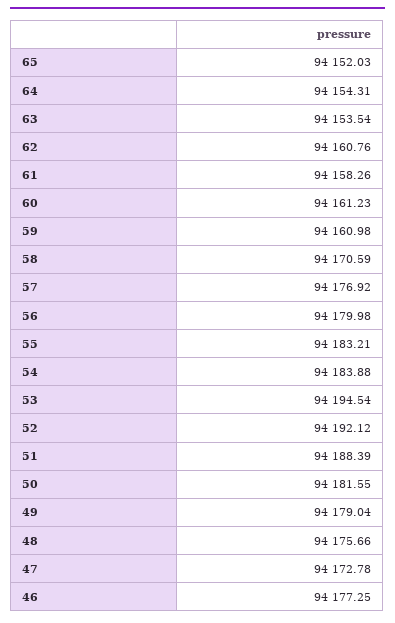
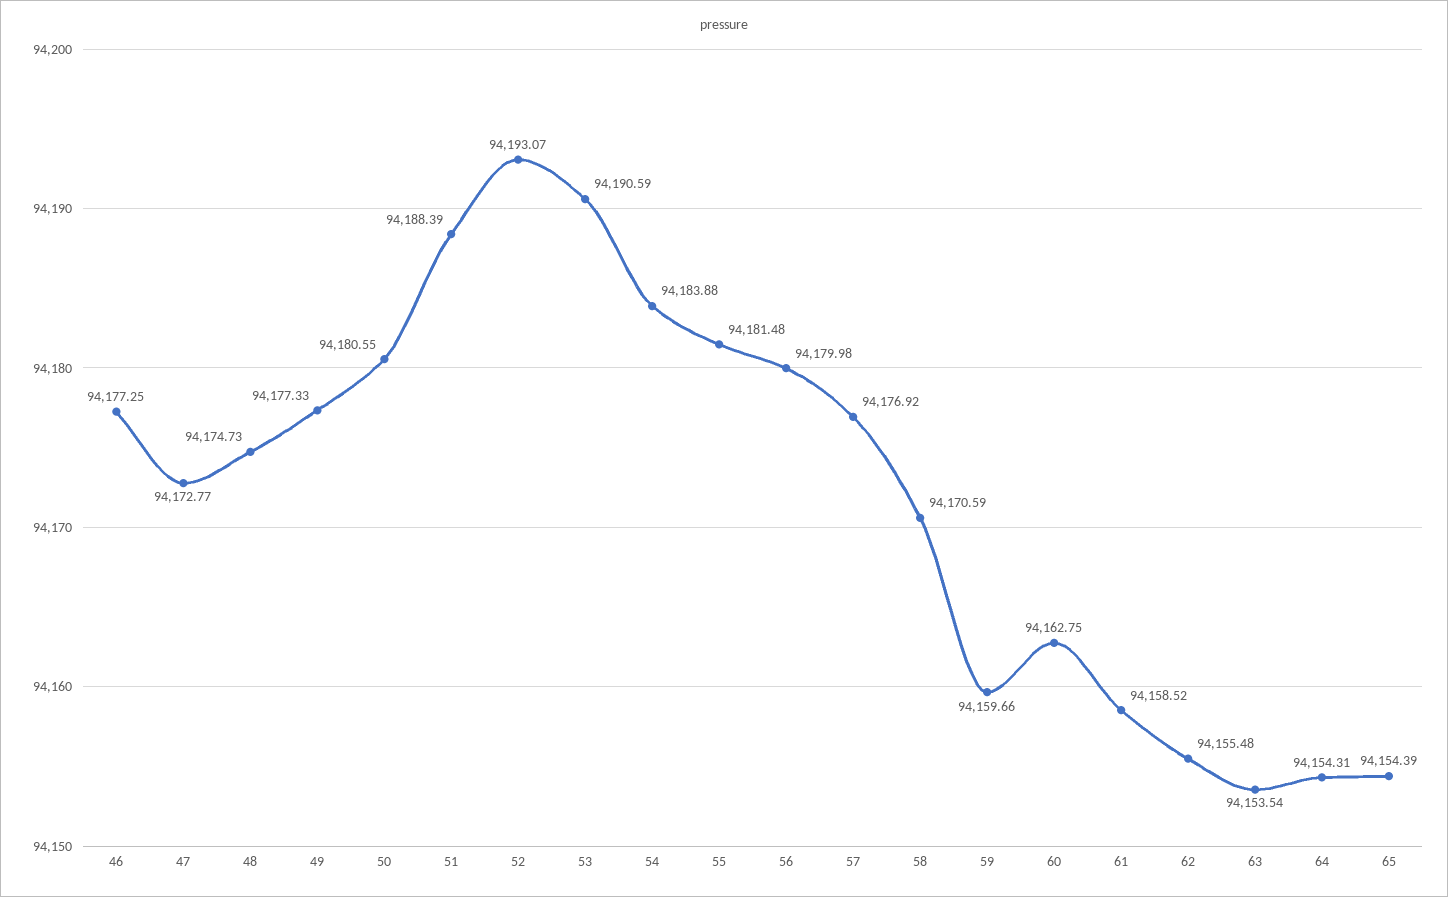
  {
-   "65": 94152.03,
+   "65": 94154.39,
    "64": 94154.31,
    "63": 94153.54,
-   "62": 94160.76,
+   "62": 94155.48,
-   "61": 94158.26,
+   "61": 94158.52,
-   "60": 94161.23,
+   "60": 94162.75,
-   "59": 94160.98,
+   "59": 94159.66,
    "58": 94170.59,
    "57": 94176.92,
    "56": 94179.98,
-   "55": 94183.21,
+   "55": 94181.48,
    "54": 94183.88,
-   "53": 94194.54,
+   "53": 94190.59,
-   "52": 94192.12,
+   "52": 94193.07,
    "51": 94188.39,
-   "50": 94181.55,
+   "50": 94180.55,
-   "49": 94179.04,
+   "49": 94177.33,
-   "48": 94175.66,
+   "48": 94174.73,
-   "47": 94172.78,
+   "47": 94172.77,
    "46": 94177.25
  }

